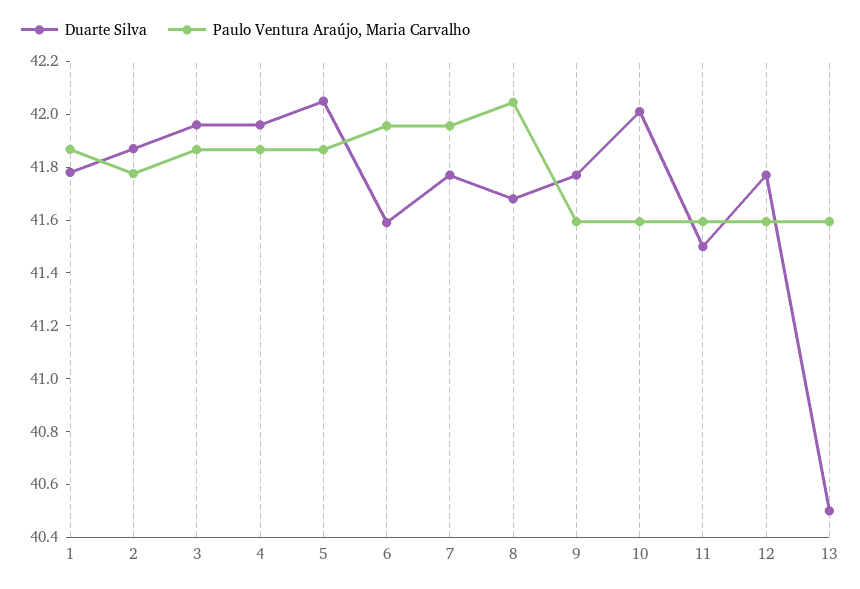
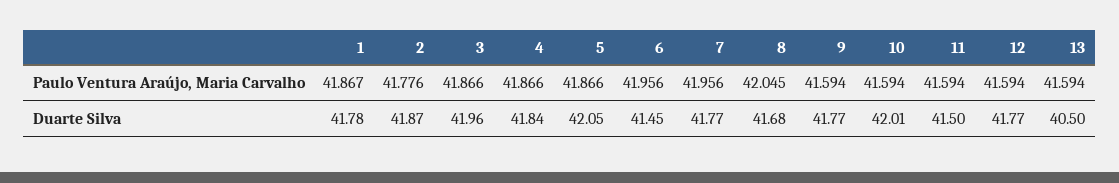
  {
    "Duarte Silva": {
      "1": 41.78,
      "2": 41.87,
      "3": 41.96,
-     "4": 41.95,
+     "4": 41.84,
      "5": 42.05,
-     "6": 41.6,
+     "6": 41.45,
      "7": 41.77,
      "8": 41.68,
      "9": 41.77,
      "10": 42.01,
      "11": 41.5,
      "12": 41.77,
      "13": 40.5
    },
    "Paulo Ventura Araújo, Maria Carvalho": {
      "1": 41.867,
      "2": 41.776,
      "3": 41.866,
      "4": 41.866,
      "5": 41.866,
      "6": 41.956,
      "7": 41.956,
      "8": 42.045,
      "9": 41.594,
      "10": 41.594,
      "11": 41.594,
      "12": 41.594,
      "13": 41.594
    }
  }

